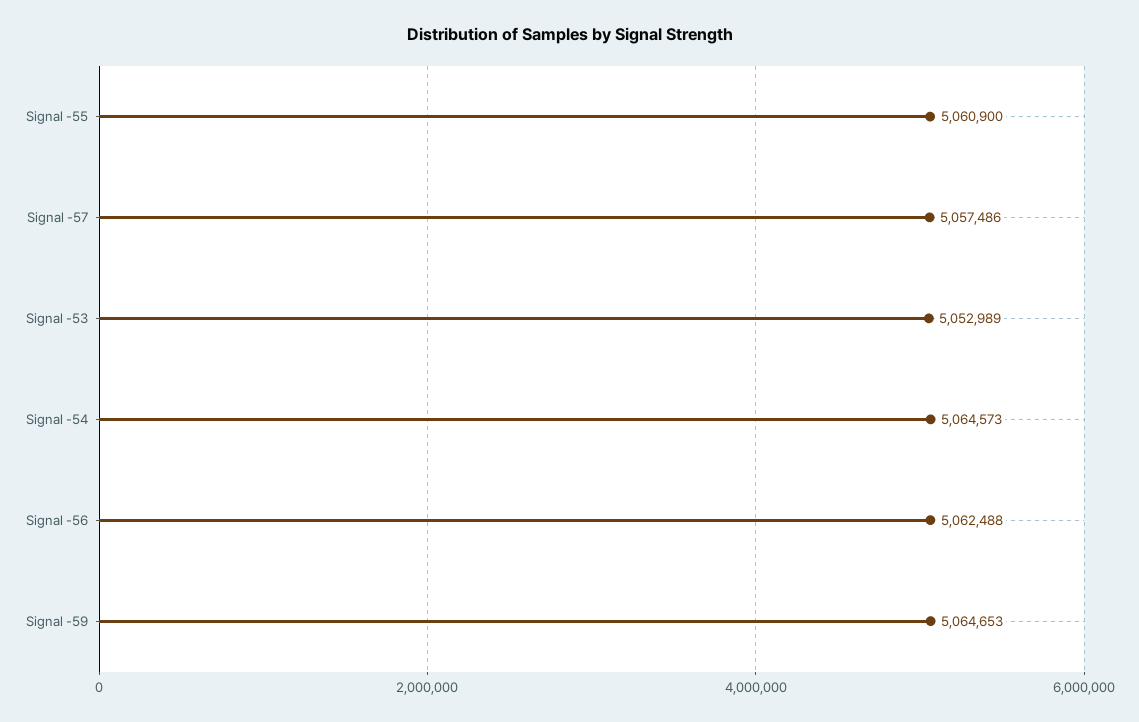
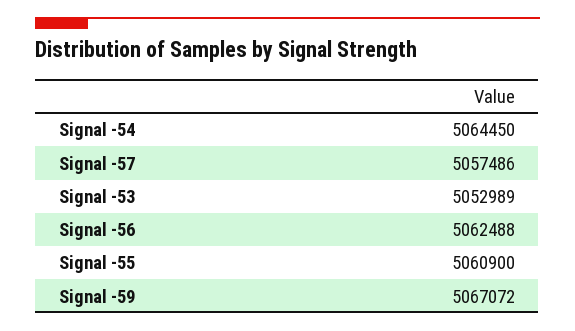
  {
    "Signal -55": 5060900,
    "Signal -57": 5057486,
    "Signal -53": 5052989,
-   "Signal -54": 5064573,
+   "Signal -54": 5064450,
    "Signal -56": 5062488,
-   "Signal -59": 5064653
+   "Signal -59": 5067072
  }

